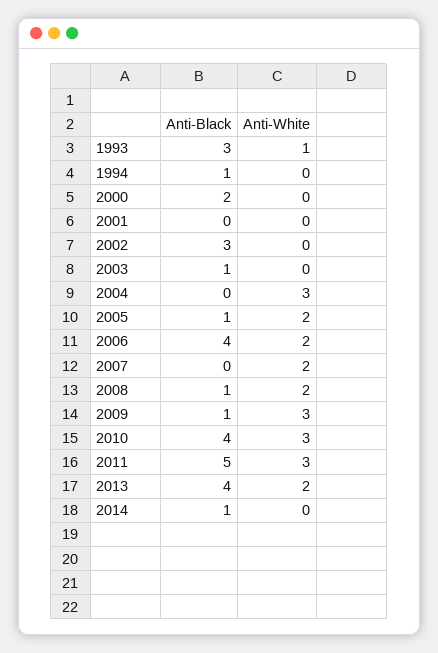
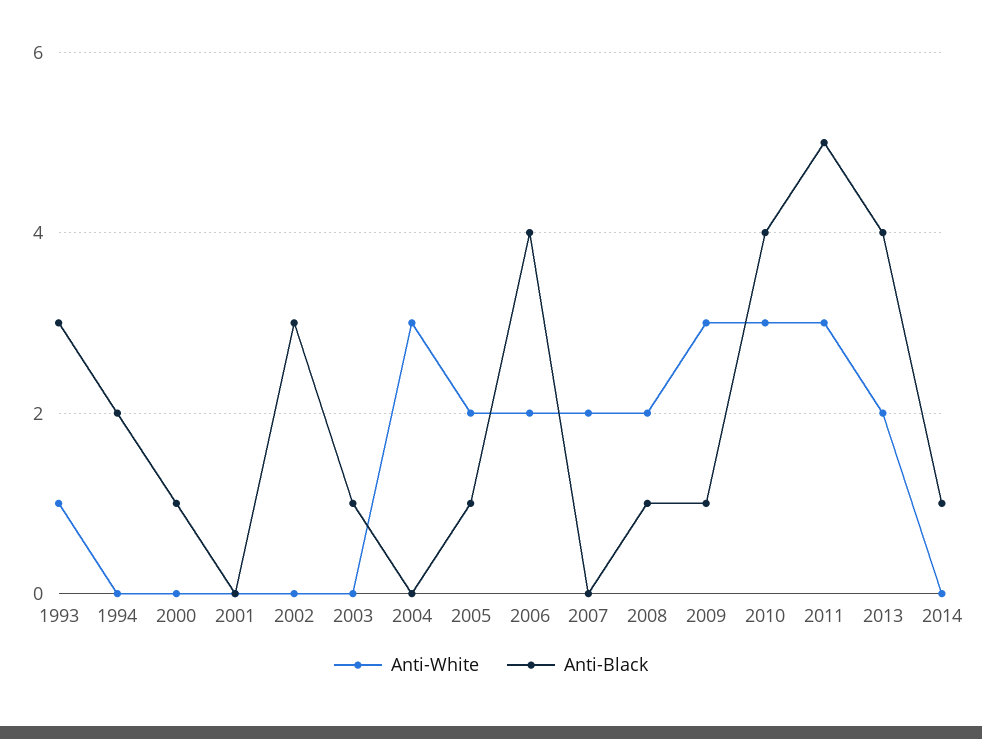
  {
    "Anti-Black": {
      "1993": 3,
-     "1994": 1,
+     "1994": 2,
-     "2000": 2,
+     "2000": 1,
      "2001": 0,
      "2002": 3,
      "2003": 1,
      "2004": 0,
      "2005": 1,
      "2006": 4,
      "2007": 0,
      "2008": 1,
      "2009": 1,
      "2010": 4,
      "2011": 5,
      "2013": 4,
      "2014": 1
    },
    "Anti-White": {
      "1993": 1,
      "1994": 0,
      "2000": 0,
      "2001": 0,
      "2002": 0,
      "2003": 0,
      "2004": 3,
      "2005": 2,
      "2006": 2,
      "2007": 2,
      "2008": 2,
      "2009": 3,
      "2010": 3,
      "2011": 3,
      "2013": 2,
      "2014": 0
    }
  }

